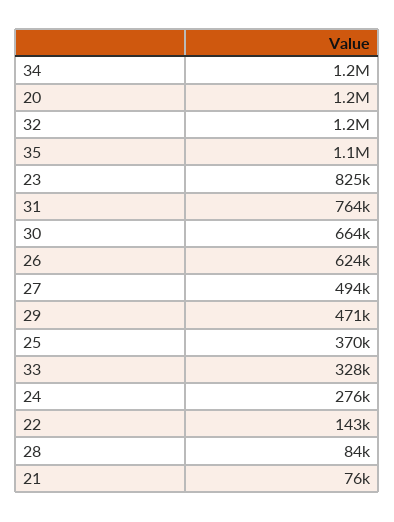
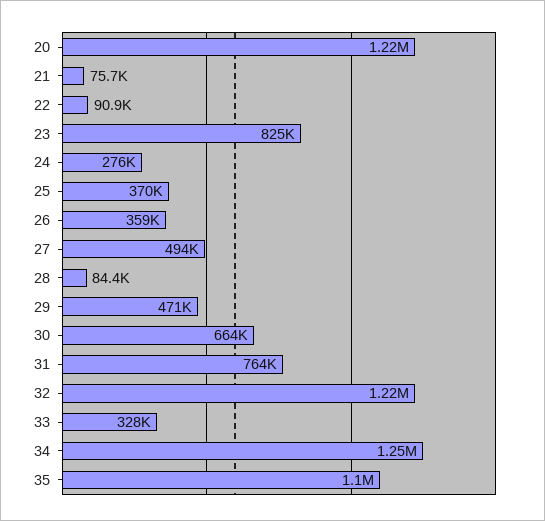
  {
    "34": 1250000,
    "20": 1220000,
    "32": 1220000,
    "35": 1100000,
    "23": 825000,
    "31": 764000,
    "30": 664000,
-   "26": 624000,
+   "26": 359000,
    "27": 494000,
    "29": 471000,
    "25": 370000,
    "33": 328000,
    "24": 276000,
-   "22": 143000,
+   "22": 90900,
    "28": 84400,
    "21": 75700
  }

